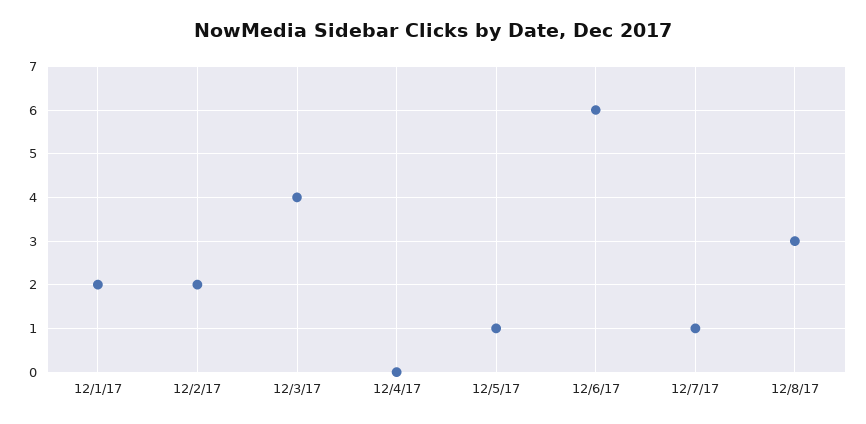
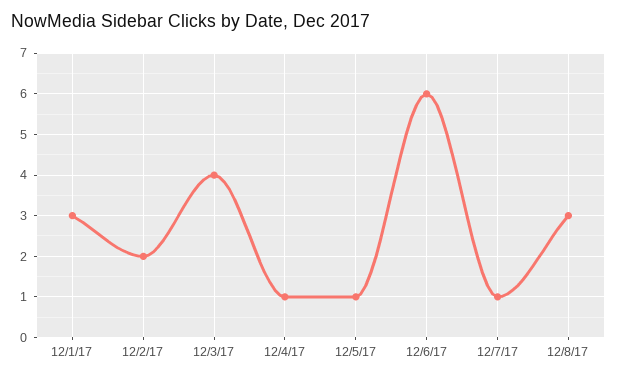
  {
-   "12/1/17": 2,
+   "12/1/17": 3,
    "12/2/17": 2,
    "12/3/17": 4,
-   "12/4/17": 0,
+   "12/4/17": 1,
    "12/5/17": 1,
    "12/6/17": 6,
    "12/7/17": 1,
    "12/8/17": 3
  }

